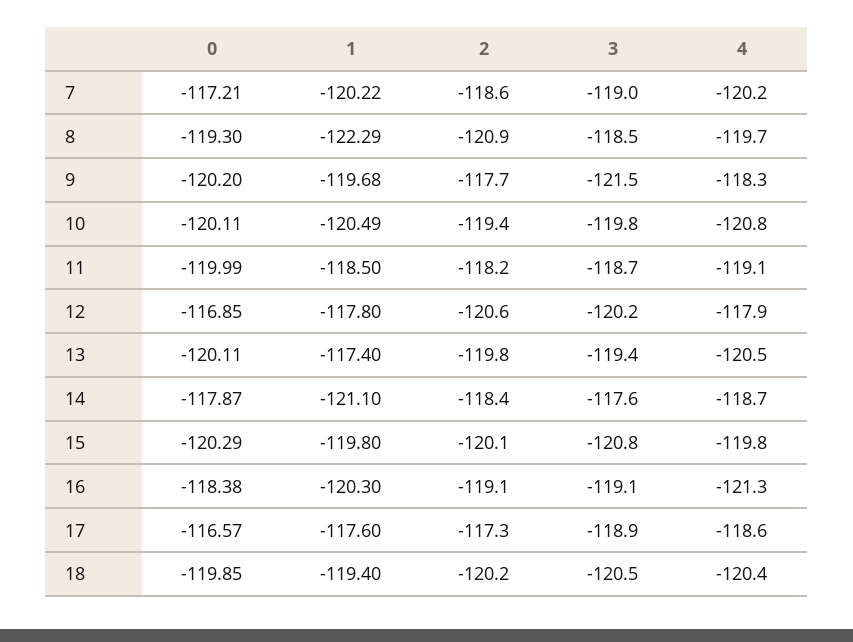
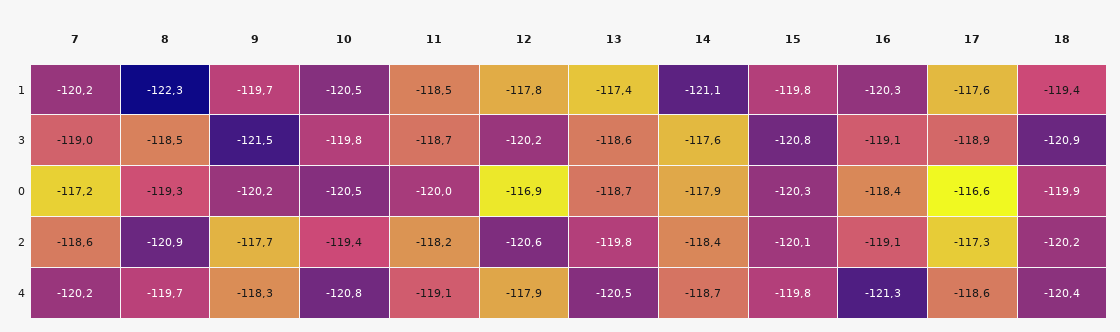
  {
    "0": {
      "7": -117.21,
      "8": -119.3,
      "9": -120.2,
-     "10": -120.11,
+     "10": -120.5,
      "11": -119.99,
      "12": -116.85,
-     "13": -120.11,
+     "13": -118.7,
      "14": -117.87,
      "15": -120.29,
      "16": -118.38,
      "17": -116.57,
      "18": -119.85
    },
    "1": {
      "7": -120.22,
      "8": -122.29,
      "9": -119.68,
      "10": -120.49,
      "11": -118.5,
      "12": -117.8,
      "13": -117.4,
      "14": -121.1,
      "15": -119.8,
      "16": -120.3,
      "17": -117.6,
      "18": -119.4
    },
    "2": {
      "7": -118.6,
      "8": -120.9,
      "9": -117.7,
      "10": -119.4,
      "11": -118.2,
      "12": -120.6,
      "13": -119.8,
      "14": -118.4,
      "15": -120.1,
      "16": -119.1,
      "17": -117.3,
      "18": -120.2
    },
    "3": {
      "7": -119,
      "8": -118.5,
      "9": -121.5,
      "10": -119.8,
      "11": -118.7,
      "12": -120.2,
-     "13": -119.4,
+     "13": -118.6,
      "14": -117.6,
      "15": -120.8,
      "16": -119.1,
      "17": -118.9,
-     "18": -120.5
+     "18": -120.9
    },
    "4": {
      "7": -120.2,
      "8": -119.7,
      "9": -118.3,
      "10": -120.8,
      "11": -119.1,
      "12": -117.9,
      "13": -120.5,
      "14": -118.7,
      "15": -119.8,
      "16": -121.3,
      "17": -118.6,
      "18": -120.4
    }
  }

